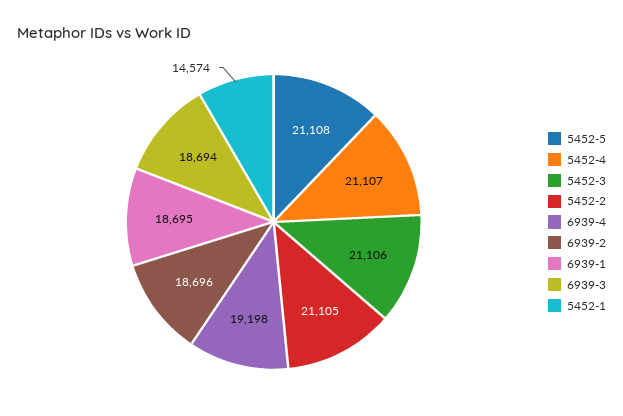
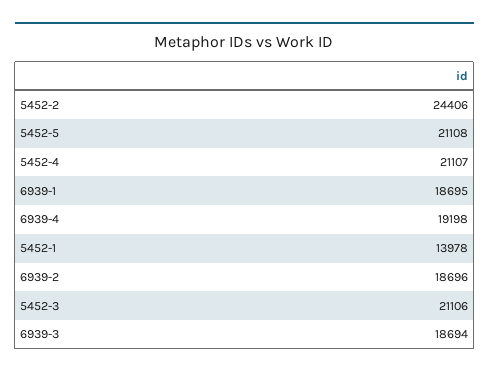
  {
    "5452-5": 21108,
    "5452-4": 21107,
    "5452-3": 21106,
-   "5452-2": 21105,
+   "5452-2": 24406,
    "6939-4": 19198,
    "6939-2": 18696,
    "6939-1": 18695,
    "6939-3": 18694,
-   "5452-1": 14574
+   "5452-1": 13978
  }

